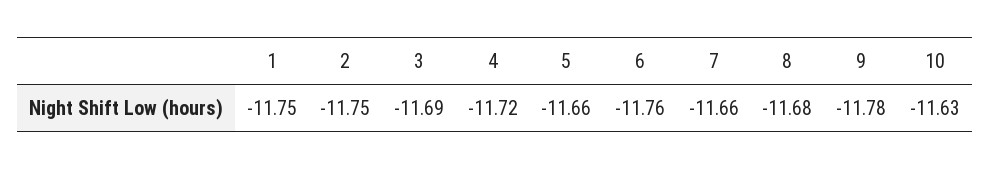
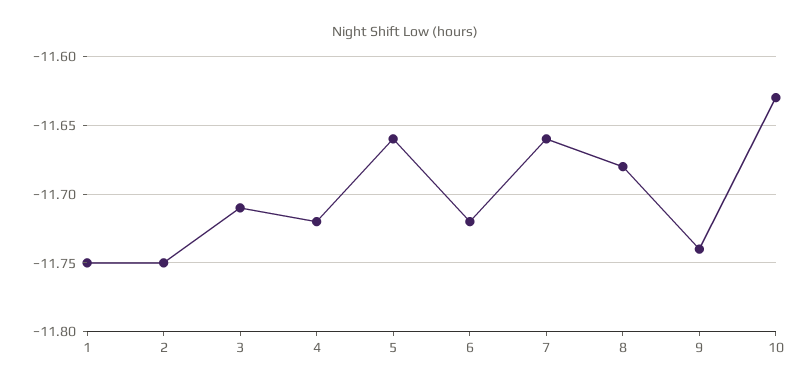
  {
    "1": -11.75,
    "2": -11.75,
-   "3": -11.69,
+   "3": -11.71,
    "4": -11.72,
    "5": -11.66,
-   "6": -11.76,
+   "6": -11.72,
    "7": -11.66,
    "8": -11.68,
-   "9": -11.78,
+   "9": -11.74,
    "10": -11.63
  }

